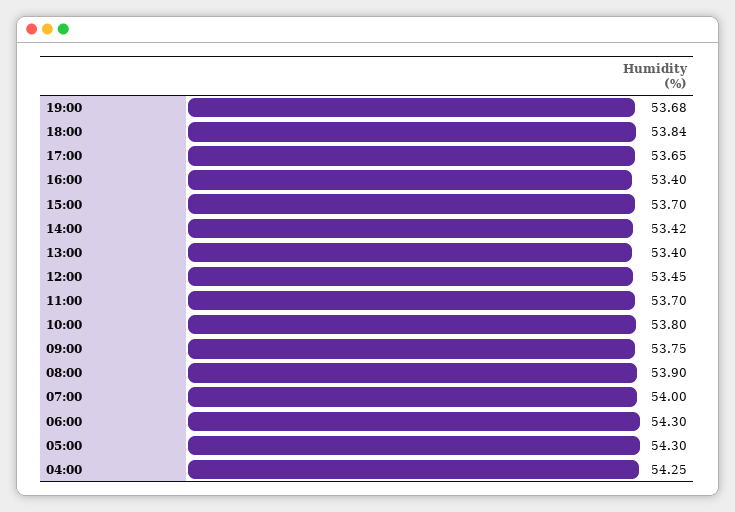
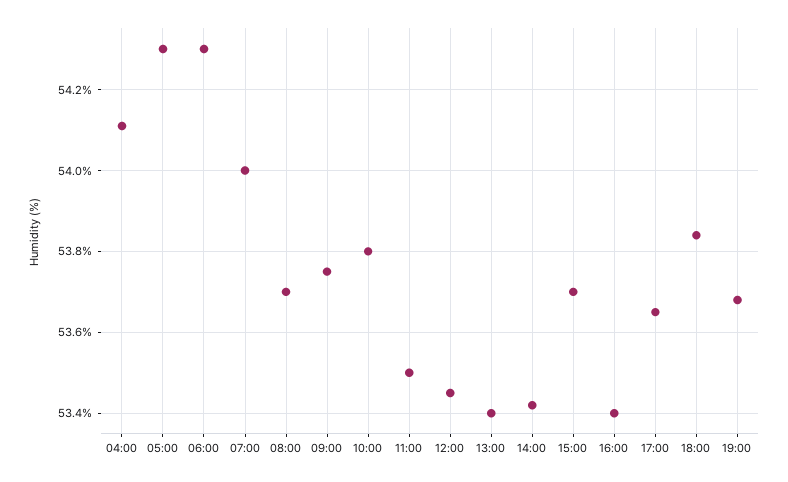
  {
    "19:00": 53.68,
    "18:00": 53.84,
    "17:00": 53.65,
    "16:00": 53.4,
    "15:00": 53.7,
    "14:00": 53.42,
    "13:00": 53.4,
    "12:00": 53.45,
-   "11:00": 53.7,
+   "11:00": 53.5,
    "10:00": 53.8,
    "09:00": 53.75,
-   "08:00": 53.9,
+   "08:00": 53.7,
    "07:00": 54,
    "06:00": 54.3,
    "05:00": 54.3,
-   "04:00": 54.25
+   "04:00": 54.1
  }

